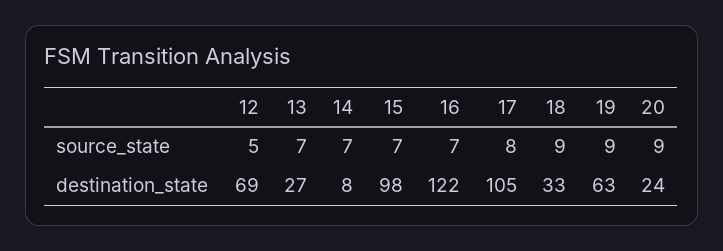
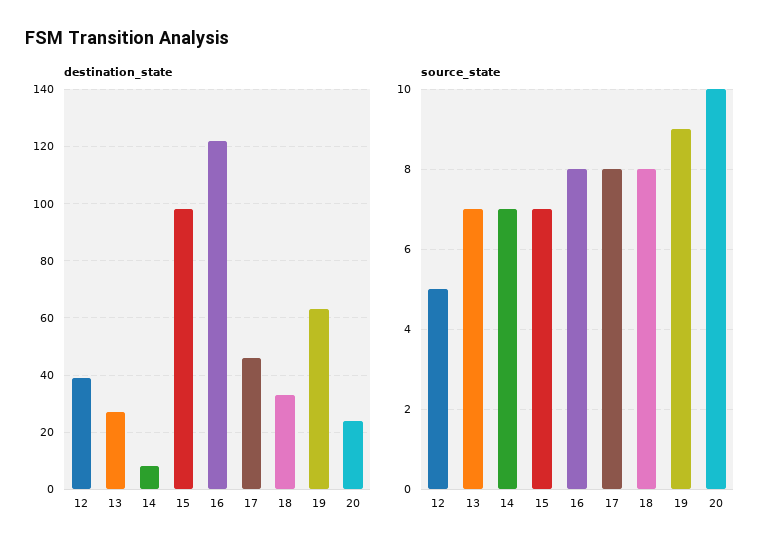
  {
    "source_state": {
      "12": 5,
      "13": 7,
      "14": 7,
      "15": 7,
-     "16": 7,
+     "16": 8,
      "17": 8,
-     "18": 9,
+     "18": 8,
      "19": 9,
-     "20": 9
+     "20": 10
    },
    "destination_state": {
-     "12": 69,
+     "12": 40,
      "13": 27,
      "14": 8,
      "15": 98,
      "16": 122,
-     "17": 105,
+     "17": 45,
      "18": 33,
      "19": 63,
      "20": 24
    }
  }

